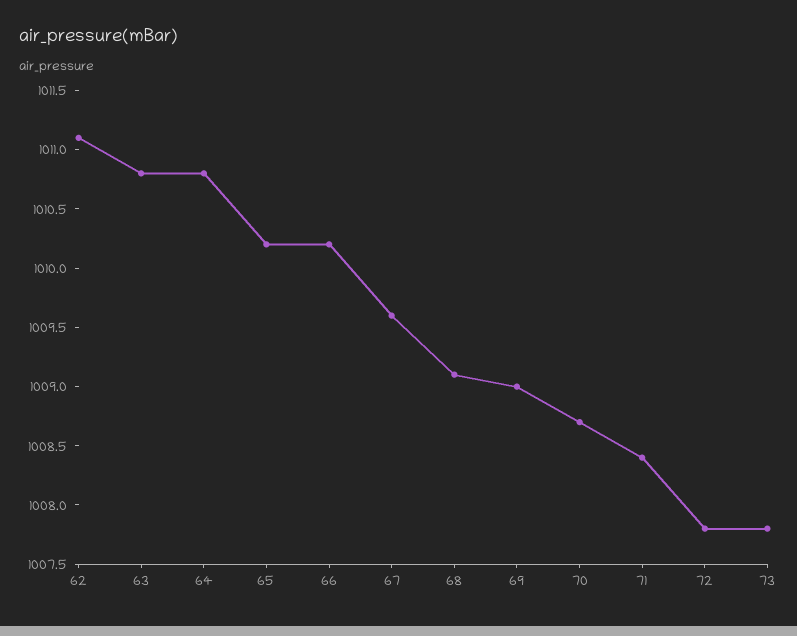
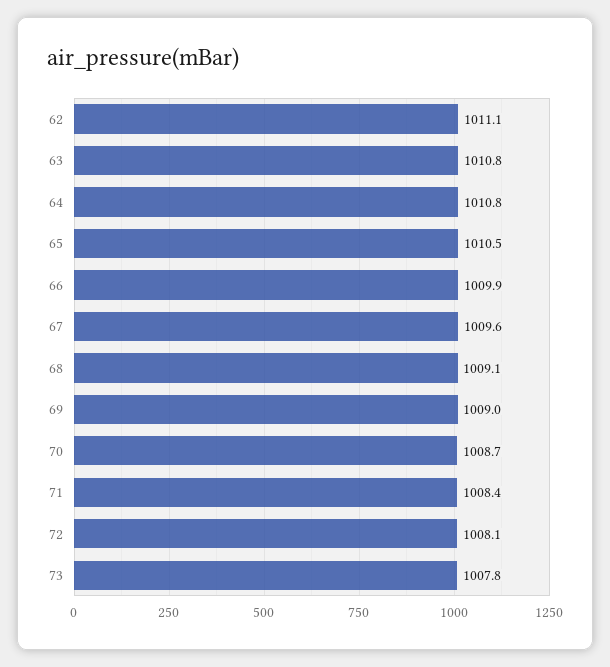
  {
    "62": 1011.1,
    "63": 1010.8,
    "64": 1010.8,
-   "65": 1010.2,
+   "65": 1010.5,
-   "66": 1010.2,
+   "66": 1009.9,
    "67": 1009.6,
    "68": 1009.1,
    "69": 1009,
    "70": 1008.7,
    "71": 1008.4,
-   "72": 1007.8,
+   "72": 1008.1,
    "73": 1007.8
  }

